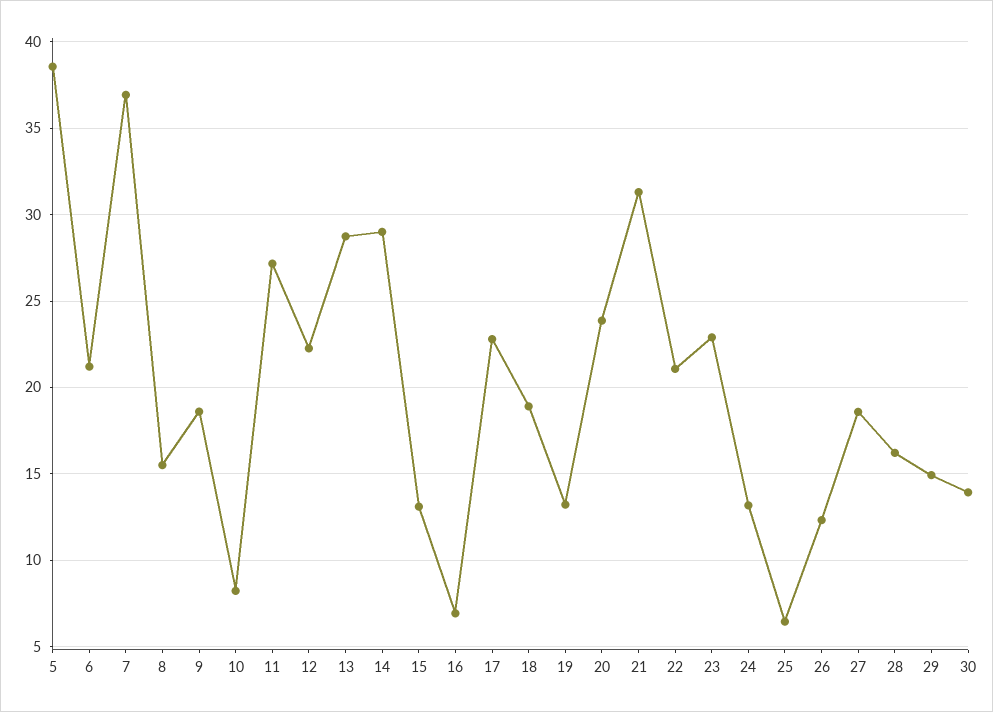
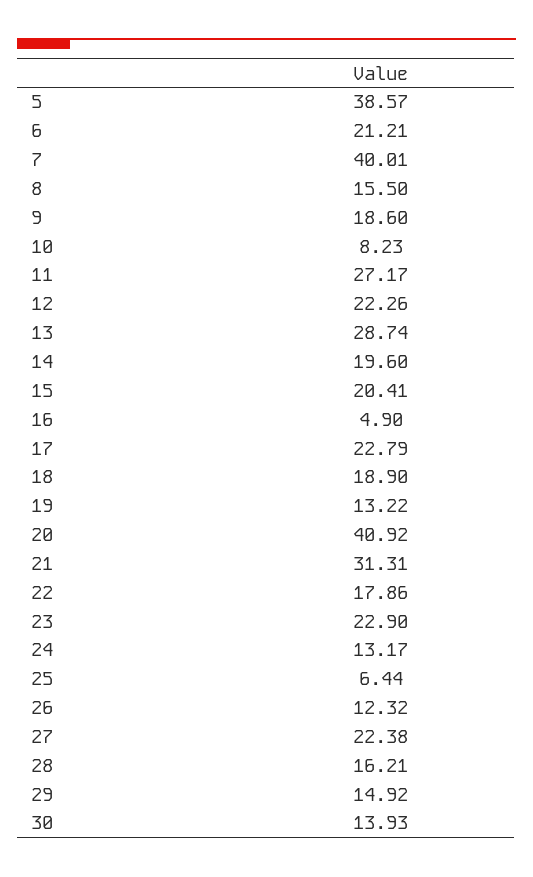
  {
    "5": 38.57,
    "6": 21.21,
-   "7": 37,
+   "7": 40.01,
    "8": 15.5,
    "9": 18.6,
    "10": 8.23,
    "11": 27.17,
    "12": 22.26,
    "13": 28.74,
-   "14": 29,
+   "14": 19.6,
-   "15": 13,
+   "15": 20.41,
-   "16": 7,
+   "16": 4.9,
    "17": 22.79,
    "18": 18.9,
    "19": 13.22,
-   "20": 24,
+   "20": 40.92,
    "21": 31.31,
-   "22": 21,
+   "22": 17.86,
    "23": 22.9,
    "24": 13.17,
    "25": 6.44,
    "26": 12.32,
-   "27": 18.5,
+   "27": 22.38,
    "28": 16.21,
    "29": 14.92,
    "30": 13.93
  }

